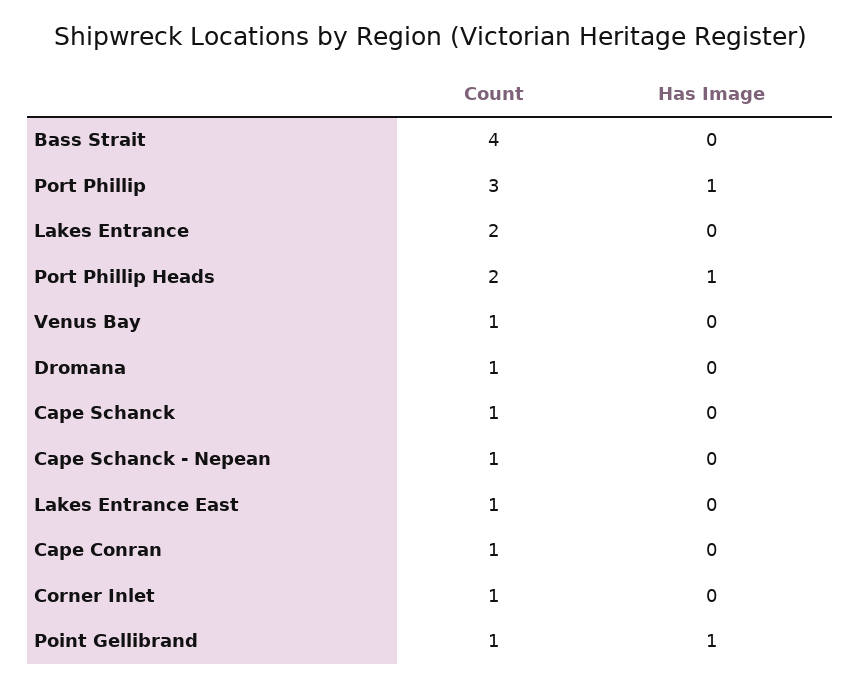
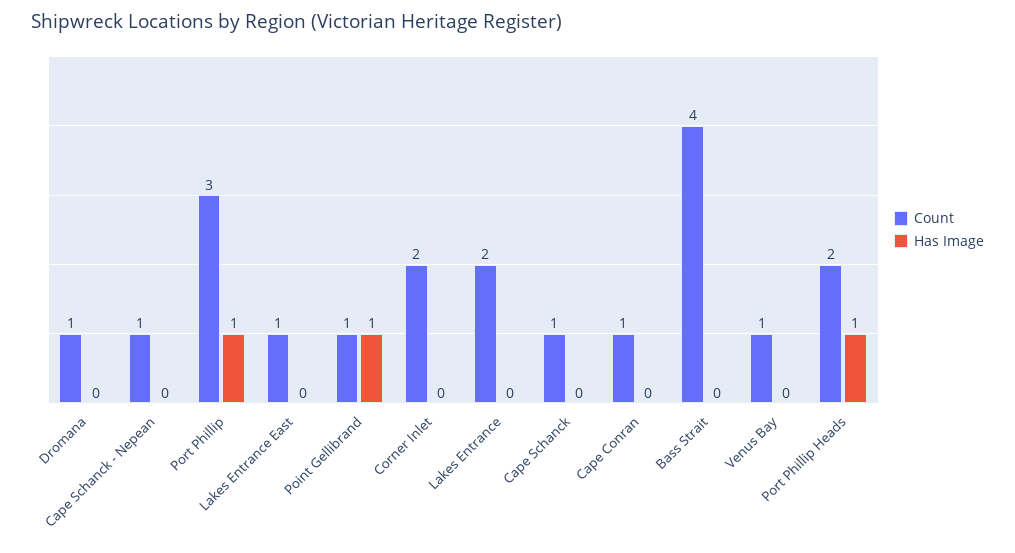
  {
    "Count": {
      "Bass Strait": 4,
      "Port Phillip": 3,
      "Lakes Entrance": 2,
      "Port Phillip Heads": 2,
      "Venus Bay": 1,
      "Dromana": 1,
      "Cape Schanck": 1,
      "Cape Schanck - Nepean": 1,
      "Lakes Entrance East": 1,
      "Cape Conran": 1,
-     "Corner Inlet": 1,
+     "Corner Inlet": 2,
      "Point Gellibrand": 1
    },
    "Has Image": {
      "Bass Strait": 0,
      "Port Phillip": 1,
      "Lakes Entrance": 0,
      "Port Phillip Heads": 1,
      "Venus Bay": 0,
      "Dromana": 0,
      "Cape Schanck": 0,
      "Cape Schanck - Nepean": 0,
      "Lakes Entrance East": 0,
      "Cape Conran": 0,
      "Corner Inlet": 0,
      "Point Gellibrand": 1
    }
  }

